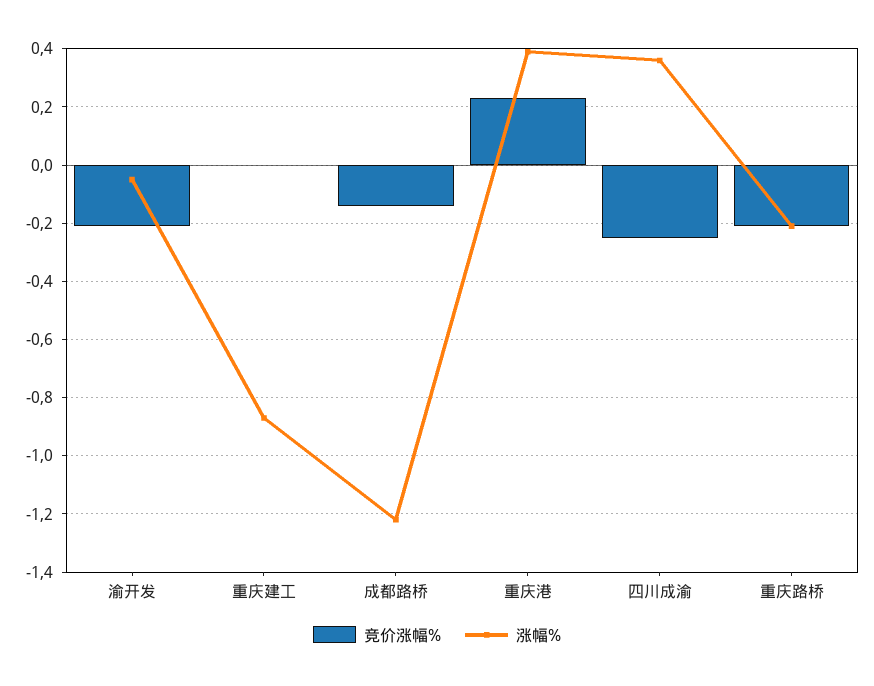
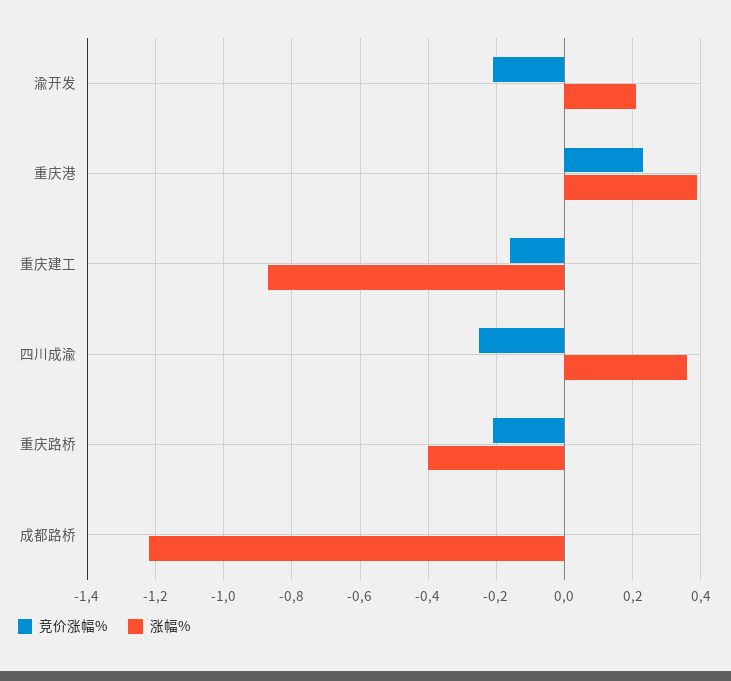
  {
    "竞价涨幅%": {
      "渝开发": -0.2,
-     "重庆建工": 0,
+     "重庆建工": -0.15,
-     "成都路桥": -0.15,
+     "成都路桥": 0,
      "重庆港": 0.25,
      "四川成渝": -0.25,
      "重庆路桥": -0.2
    },
    "涨幅%": {
-     "渝开发": -0.05,
+     "渝开发": 0.2,
      "重庆建工": -0.85,
      "成都路桥": -1.2,
      "重庆港": 0.4,
      "四川成渝": 0.35,
-     "重庆路桥": -0.2
+     "重庆路桥": -0.4
    }
  }

